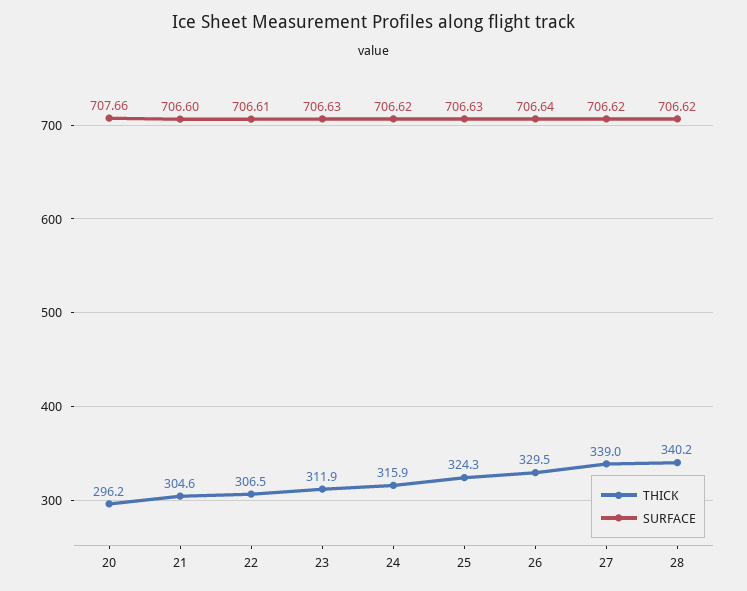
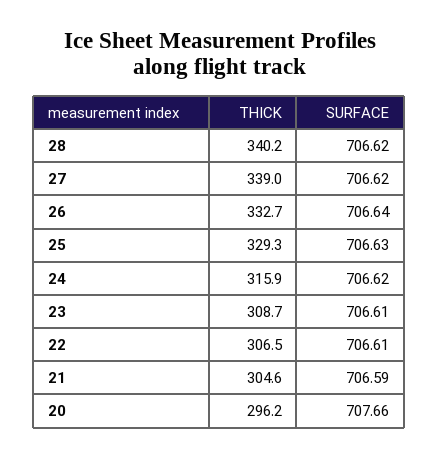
  {
    "THICK": {
      "20": 296.2,
      "21": 304.6,
      "22": 306.5,
-     "23": 311.9,
+     "23": 308.7,
      "24": 315.9,
-     "25": 324.3,
+     "25": 329.3,
-     "26": 329.5,
+     "26": 332.7,
      "27": 339,
      "28": 340.2
    },
    "SURFACE": {
      "20": 707.66,
-     "21": 706.6,
+     "21": 706.59,
      "22": 706.61,
-     "23": 706.63,
+     "23": 706.61,
      "24": 706.62,
      "25": 706.63,
      "26": 706.64,
      "27": 706.62,
      "28": 706.62
    }
  }

